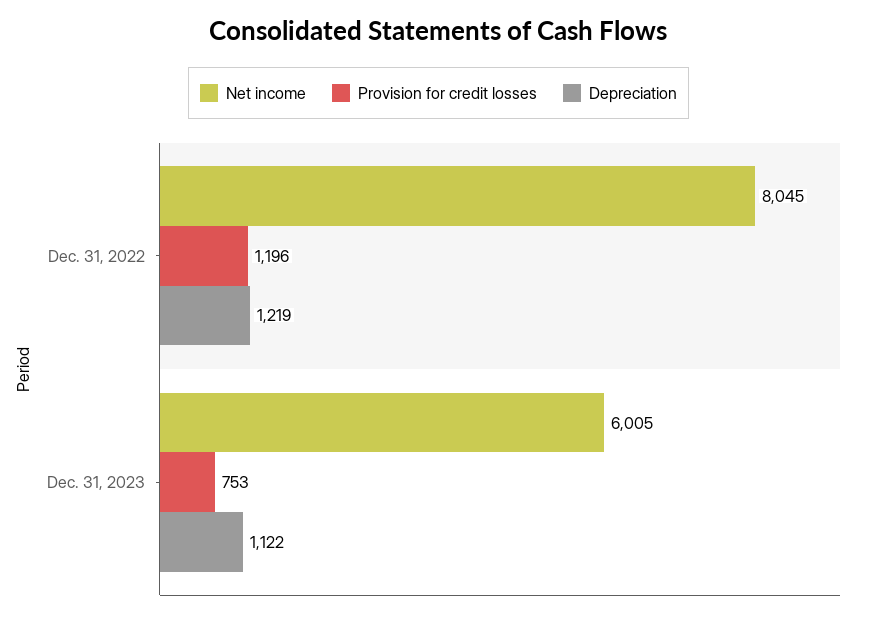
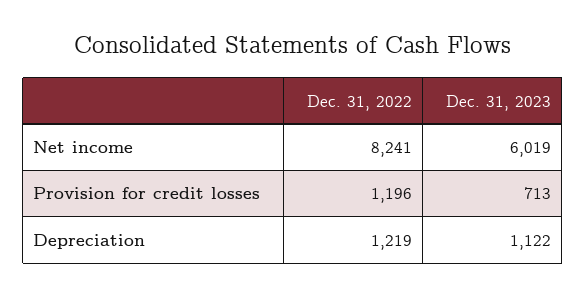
  {
    "Net income": {
-     "Dec. 31, 2022": 8045,
+     "Dec. 31, 2022": 8241,
-     "Dec. 31, 2023": 6005
+     "Dec. 31, 2023": 6019
    },
    "Provision for credit losses": {
      "Dec. 31, 2022": 1196,
-     "Dec. 31, 2023": 753
+     "Dec. 31, 2023": 713
    },
    "Depreciation": {
      "Dec. 31, 2022": 1219,
      "Dec. 31, 2023": 1122
    }
  }

